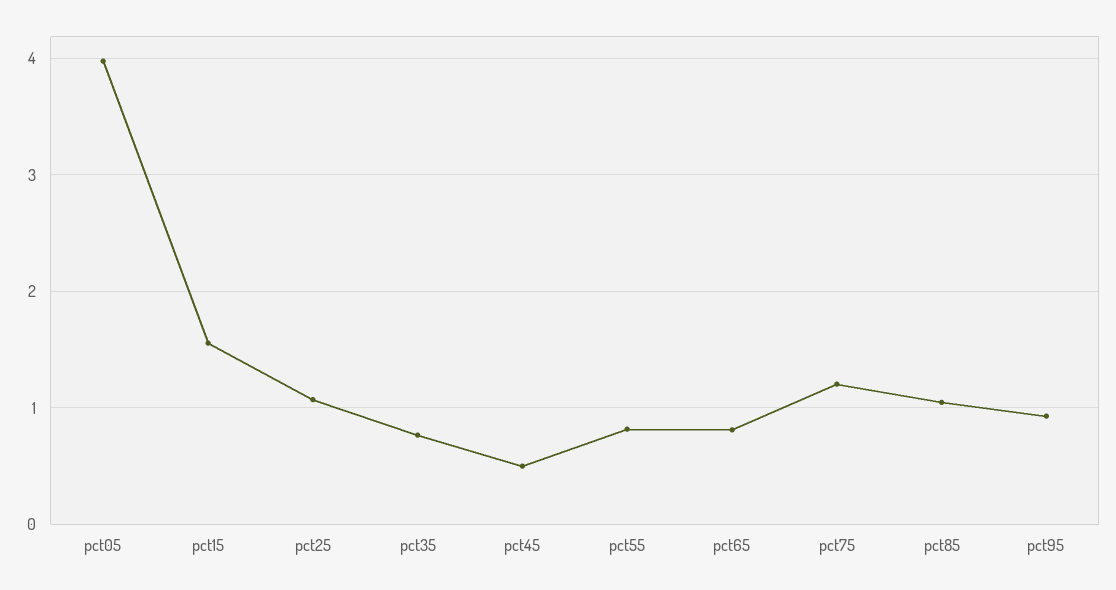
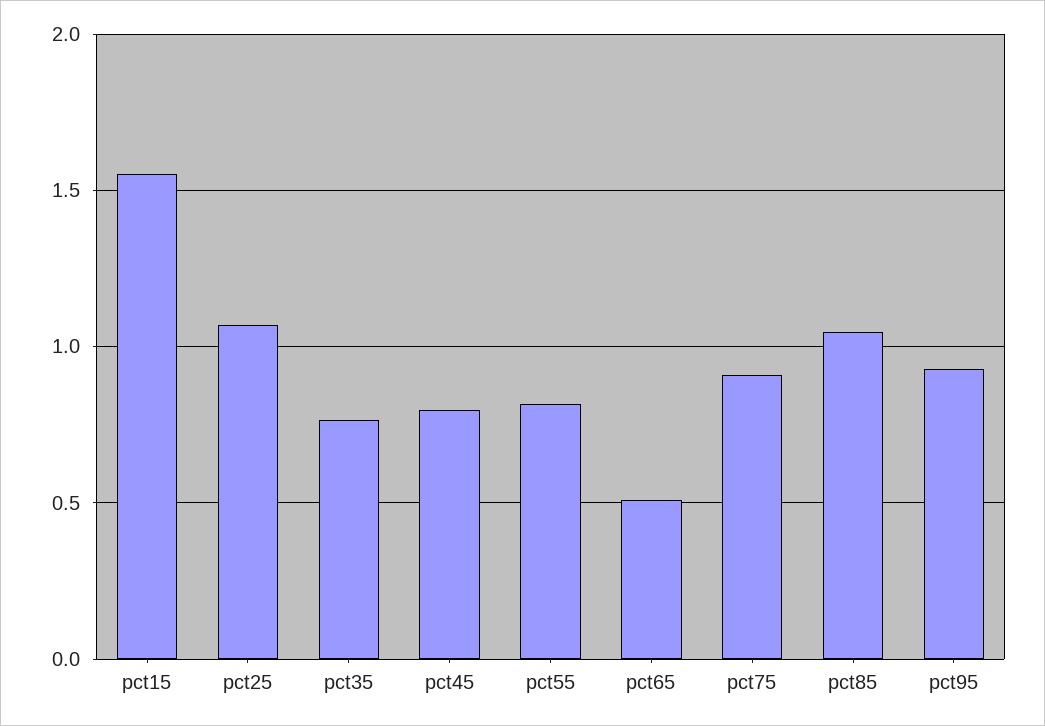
  {
-   "pct05": 4,
    "pct15": 1.55,
    "pct25": 1.05,
    "pct35": 0.75,
-   "pct45": 0.5,
+   "pct45": 0.8,
    "pct55": 0.8,
-   "pct65": 0.8,
+   "pct65": 0.5,
-   "pct75": 1.2,
+   "pct75": 0.9,
    "pct85": 1.05,
    "pct95": 0.95
  }

